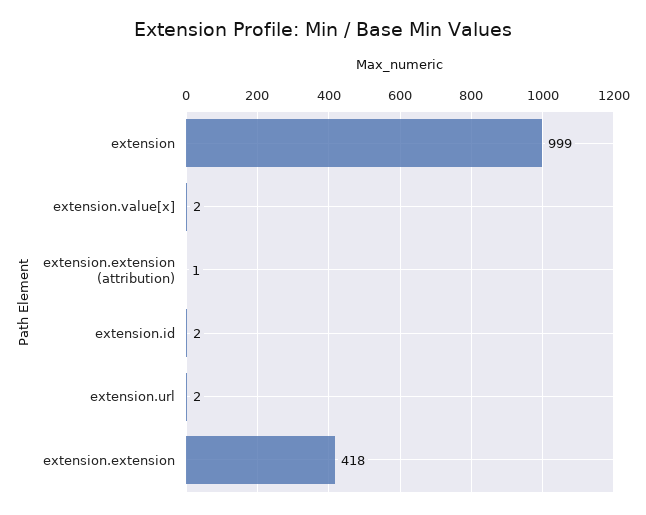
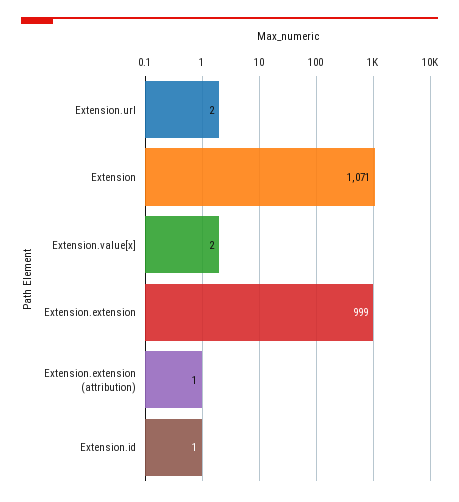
  {
-   "extension": 999,
+   "extension": 1071,
    "extension.value[x]": 2,
    "extension.extension (attribution)": 1,
-   "extension.id": 2,
+   "extension.id": 1,
    "extension.url": 2,
-   "extension.extension": 418
+   "extension.extension": 999
  }

